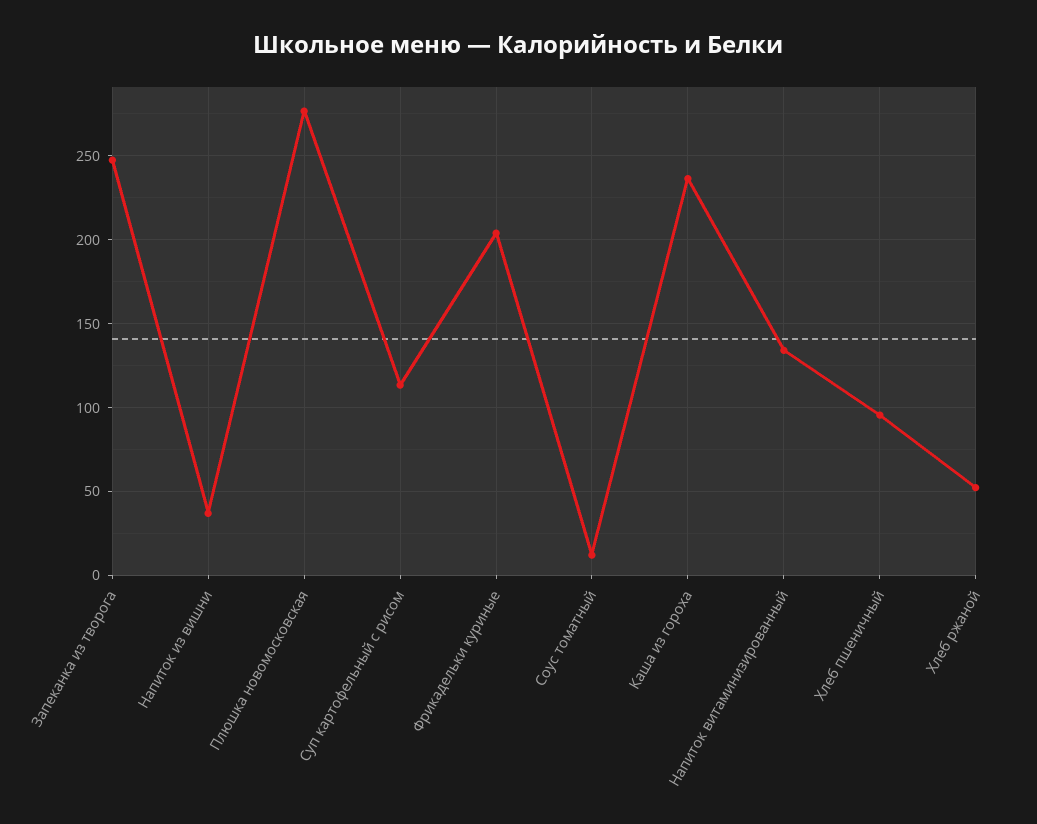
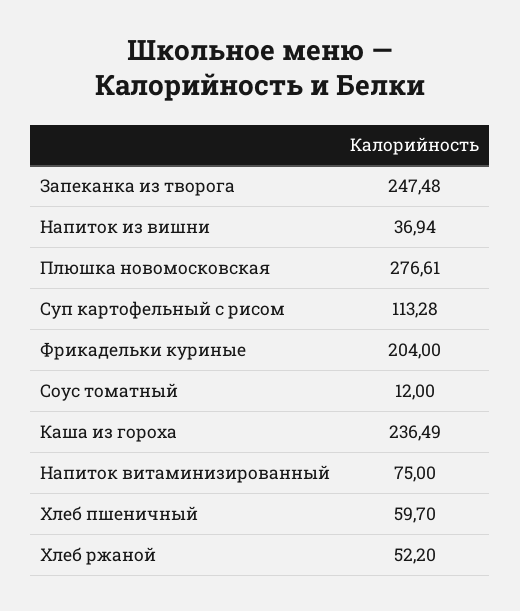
  {
    "Запеканка из творога": 247.48,
    "Напиток из вишни": 36.94,
    "Плюшка новомосковская": 276.61,
    "Суп картофельный с рисом": 113.28,
    "Фрикадельки куриные": 204,
    "Соус томатный": 12,
    "Каша из гороха": 236.49,
-   "Напиток витаминизированный": 135,
+   "Напиток витаминизированный": 75,
-   "Хлеб пшеничный": 95,
+   "Хлеб пшеничный": 59.7,
    "Хлеб ржаной": 52.2
  }

